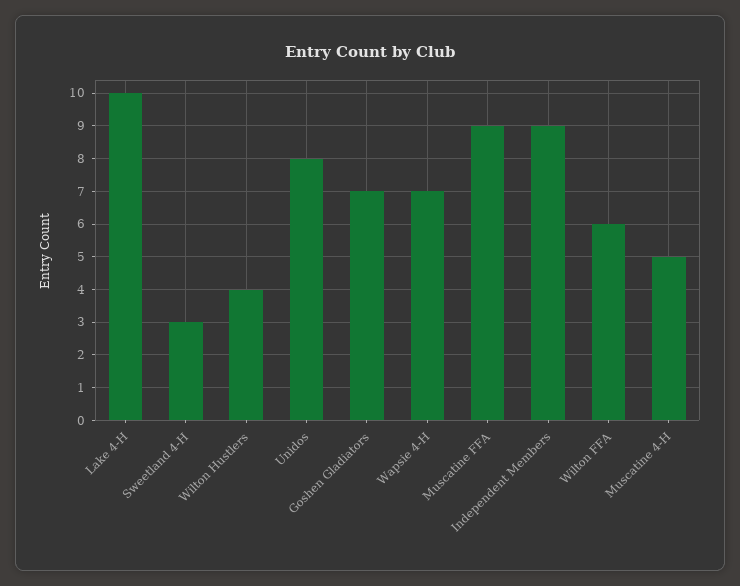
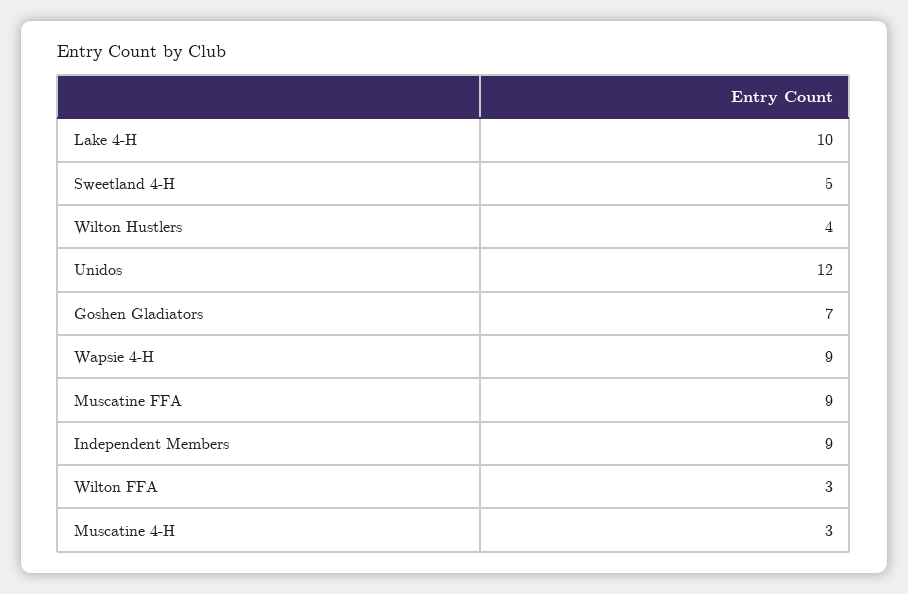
  {
    "Lake 4-H": 10,
-   "Sweetland 4-H": 3,
+   "Sweetland 4-H": 5,
    "Wilton Hustlers": 4,
-   "Unidos": 8,
+   "Unidos": 12,
    "Goshen Gladiators": 7,
-   "Wapsie 4-H": 7,
+   "Wapsie 4-H": 9,
    "Muscatine FFA": 9,
    "Independent Members": 9,
-   "Wilton FFA": 6,
+   "Wilton FFA": 3,
-   "Muscatine 4-H": 5
+   "Muscatine 4-H": 3
  }

